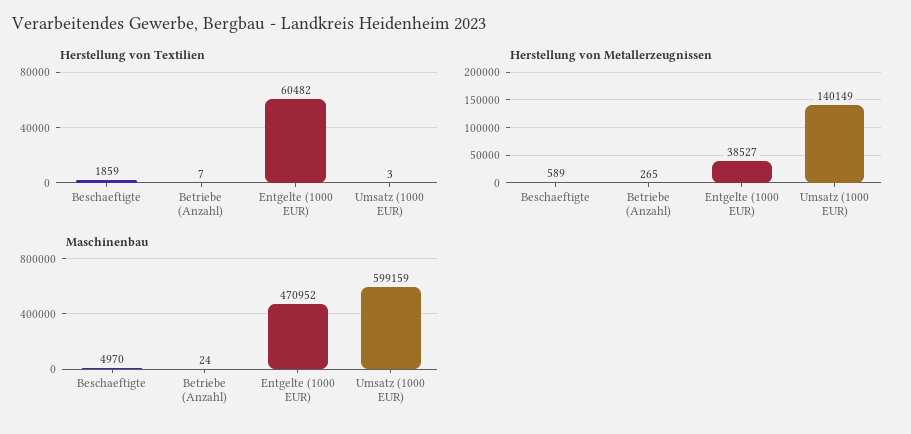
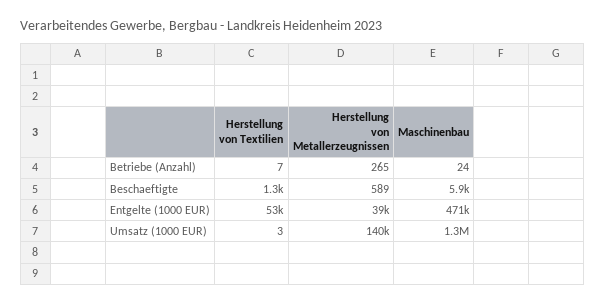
  {
    "Herstellung von Textilien": {
-     "Beschaeftigte": 1859,
+     "Beschaeftigte": 1300,
      "Betriebe (Anzahl)": 7,
-     "Entgelte (1000 EUR)": 60482,
+     "Entgelte (1000 EUR)": 53000,
      "Umsatz (1000 EUR)": 3
    },
    "Herstellung von Metallerzeugnissen": {
      "Beschaeftigte": 589,
      "Betriebe (Anzahl)": 265,
      "Entgelte (1000 EUR)": 38527,
      "Umsatz (1000 EUR)": 140149
    },
    "Maschinenbau": {
-     "Beschaeftigte": 4970,
+     "Beschaeftigte": 5900,
      "Betriebe (Anzahl)": 24,
      "Entgelte (1000 EUR)": 470952,
-     "Umsatz (1000 EUR)": 599159
+     "Umsatz (1000 EUR)": 1300000
    }
  }

